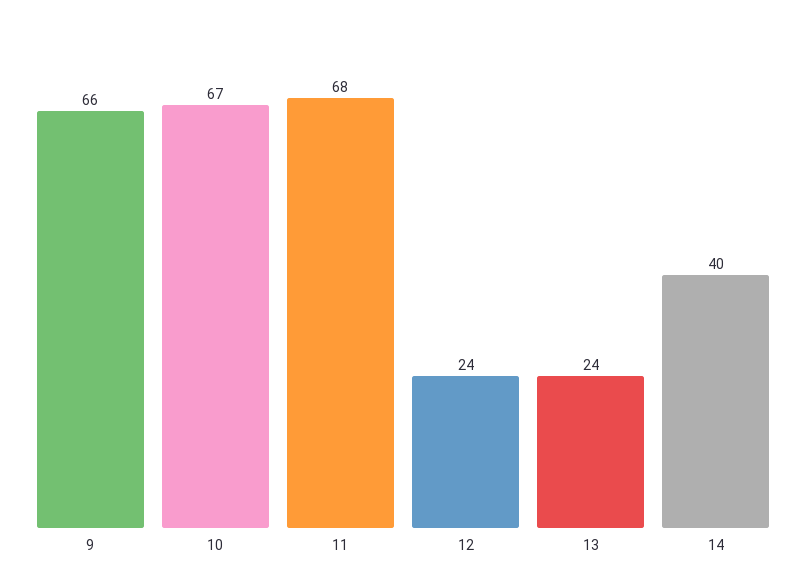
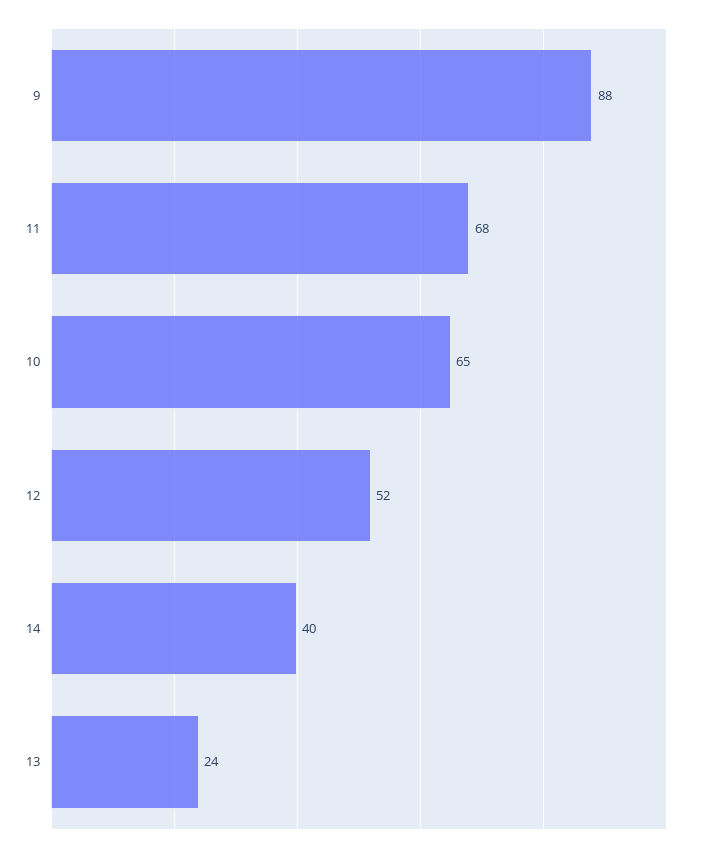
  {
-   "9": 66,
+   "9": 88,
-   "10": 67,
+   "10": 65,
    "11": 68,
-   "12": 24,
+   "12": 52,
    "13": 24,
    "14": 40
  }

